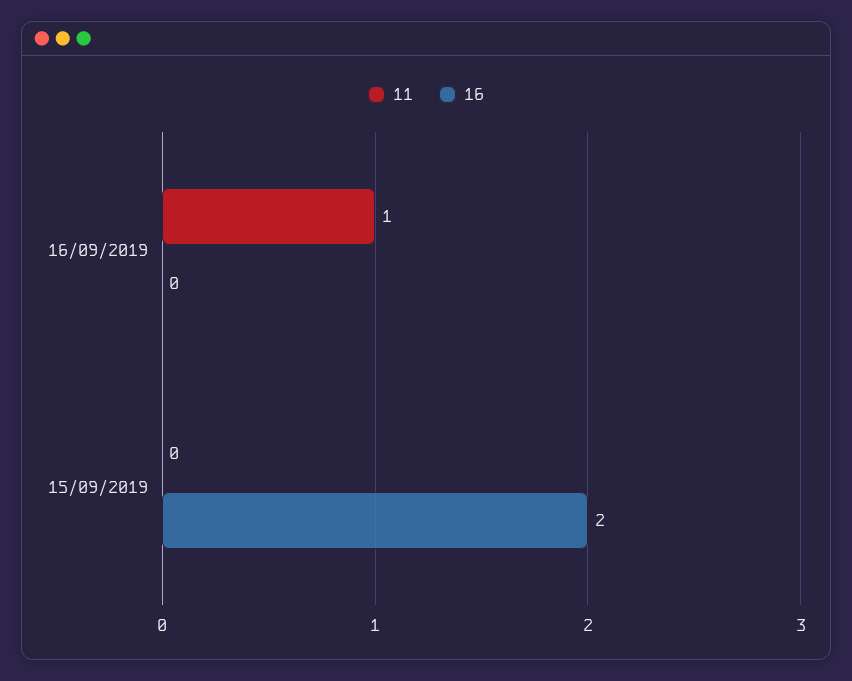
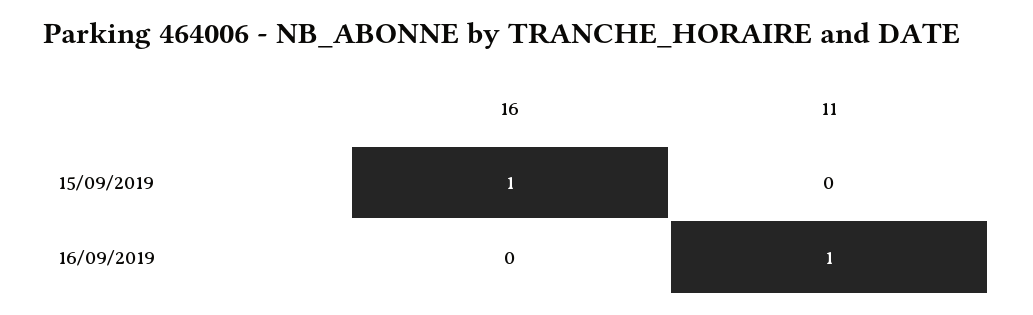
  {
    "11": {
      "16/09/2019": 1,
      "15/09/2019": 0
    },
    "16": {
      "16/09/2019": 0,
-     "15/09/2019": 2
+     "15/09/2019": 1
    }
  }

